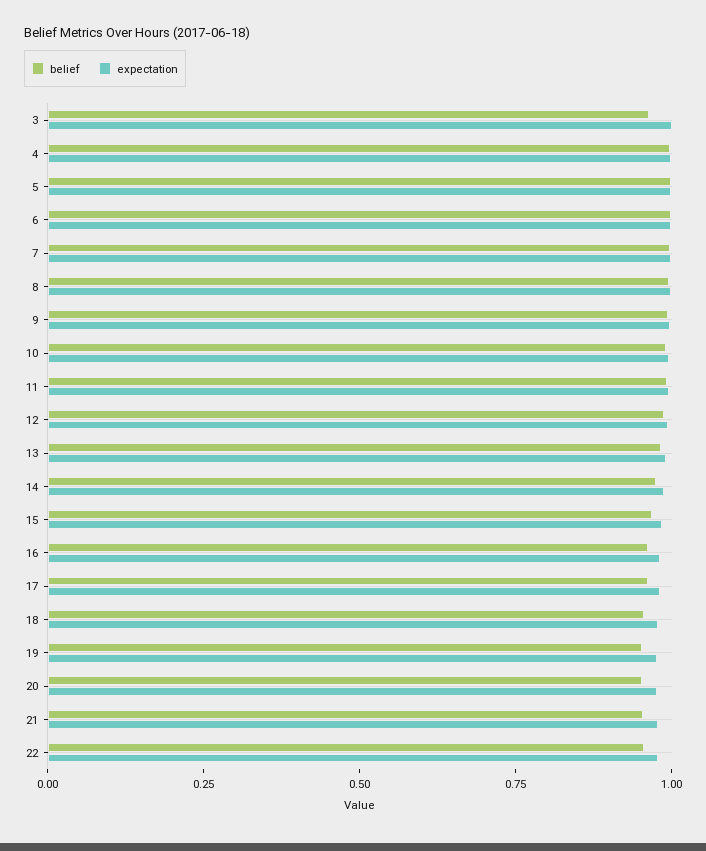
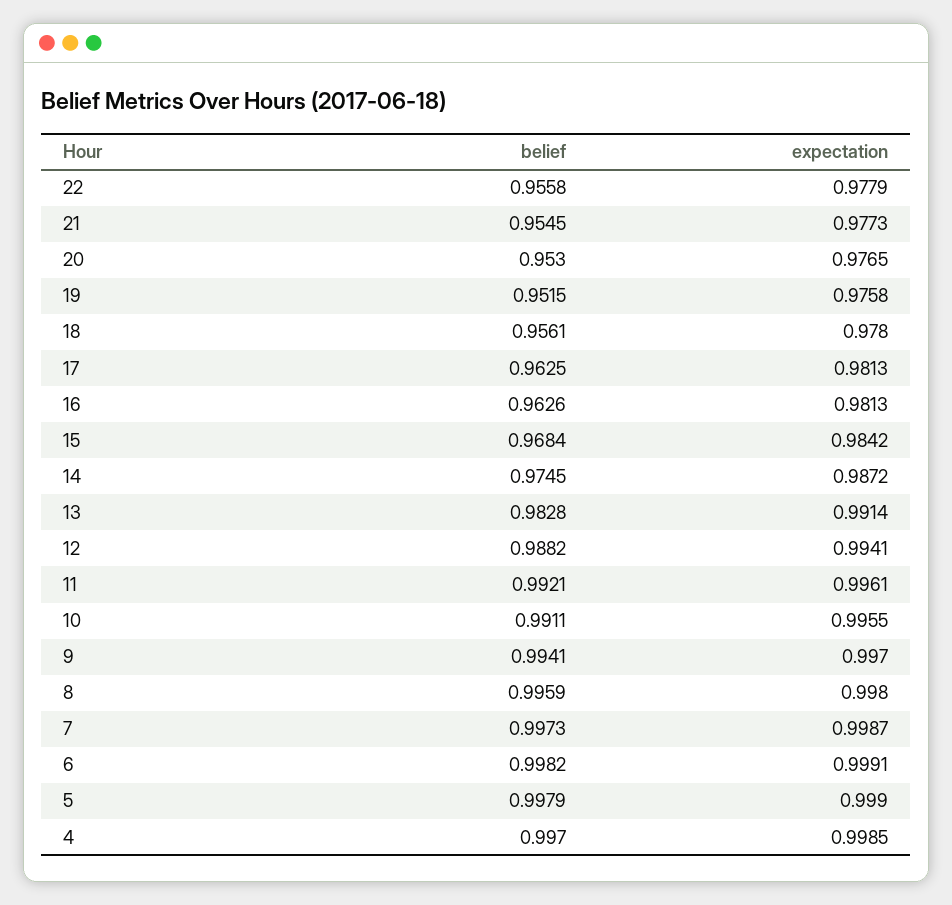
  {
    "belief": {
-     "3": 0.95,
      "4": 0.997,
      "5": 0.9979,
      "6": 0.9982,
      "7": 0.9973,
      "8": 0.9959,
      "9": 0.9941,
      "10": 0.9911,
      "11": 0.9921,
      "12": 0.9882,
      "13": 0.9828,
      "14": 0.9745,
      "15": 0.9684,
      "16": 0.9626,
      "17": 0.9625,
      "18": 0.9561,
      "19": 0.9515,
      "20": 0.953,
      "21": 0.9545,
      "22": 0.9558
    },
    "expectation": {
-     "3": 1,
      "4": 0.9985,
      "5": 0.999,
      "6": 0.9991,
      "7": 0.9987,
      "8": 0.998,
      "9": 0.997,
      "10": 0.9955,
      "11": 0.9961,
      "12": 0.9941,
      "13": 0.9914,
      "14": 0.9872,
      "15": 0.9842,
      "16": 0.9813,
      "17": 0.9813,
      "18": 0.978,
      "19": 0.9758,
      "20": 0.9765,
      "21": 0.9773,
      "22": 0.9779
    }
  }

